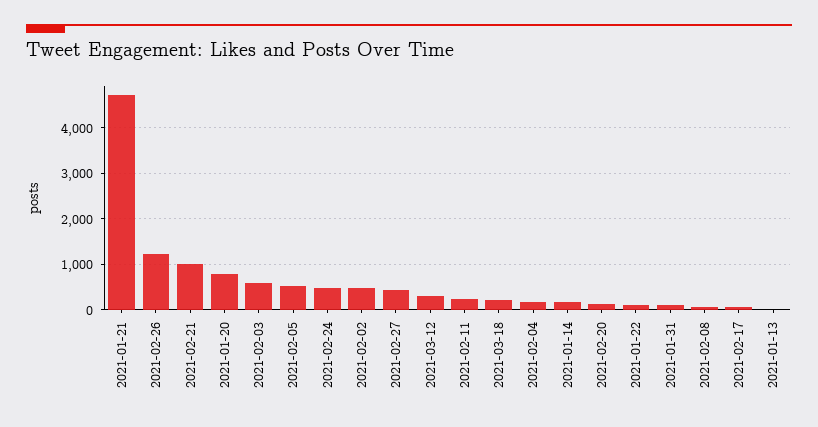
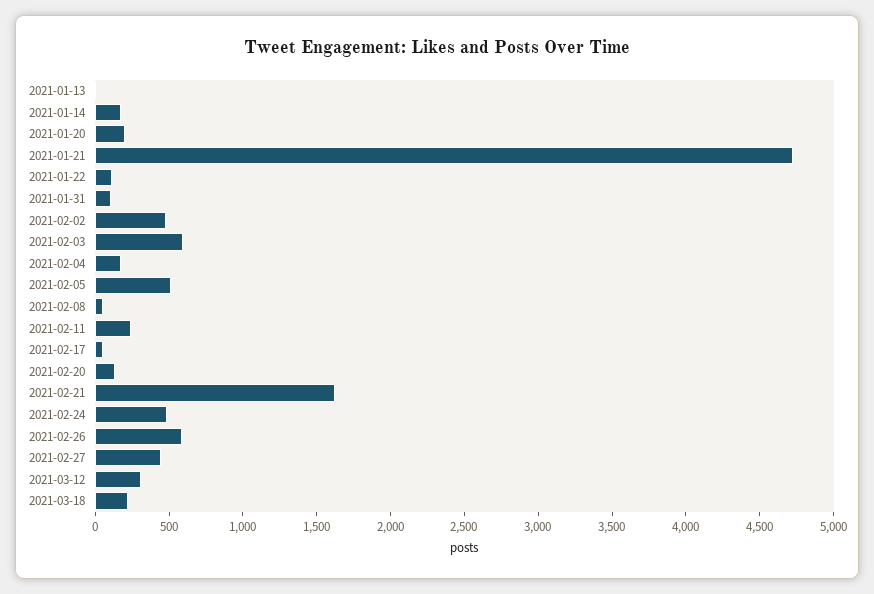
  {
    "2021-01-21": 4700,
-   "2021-02-26": 1200,
+   "2021-02-26": 600,
-   "2021-02-21": 1000,
+   "2021-02-21": 1600,
-   "2021-01-20": 800,
+   "2021-01-20": 200,
    "2021-02-03": 600,
    "2021-02-05": 500,
    "2021-02-24": 500,
    "2021-02-02": 500,
    "2021-02-27": 400,
    "2021-03-12": 300,
    "2021-02-11": 200,
    "2021-03-18": 200,
    "2021-02-04": 200,
    "2021-01-14": 200,
    "2021-02-20": 100,
    "2021-01-22": 100,
    "2021-01-31": 100,
    "2021-02-08": 100,
    "2021-02-17": 100,
    "2021-01-13": 0
  }

